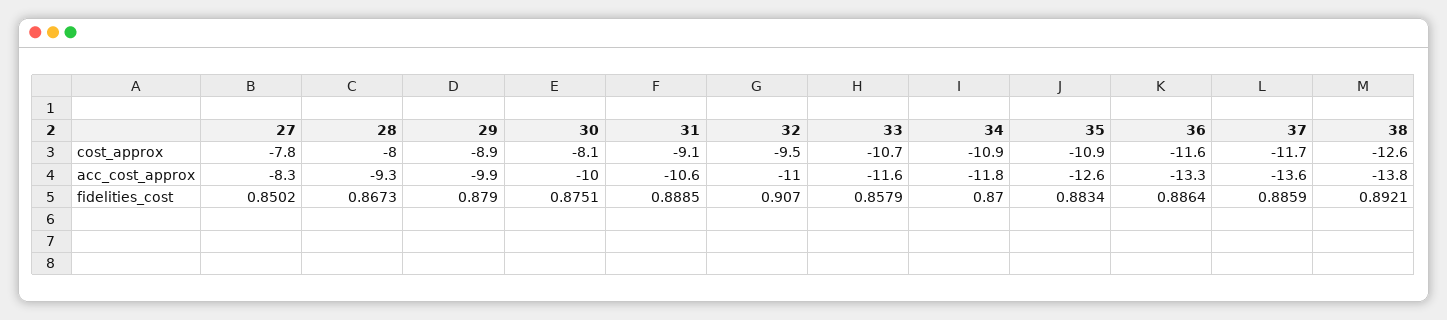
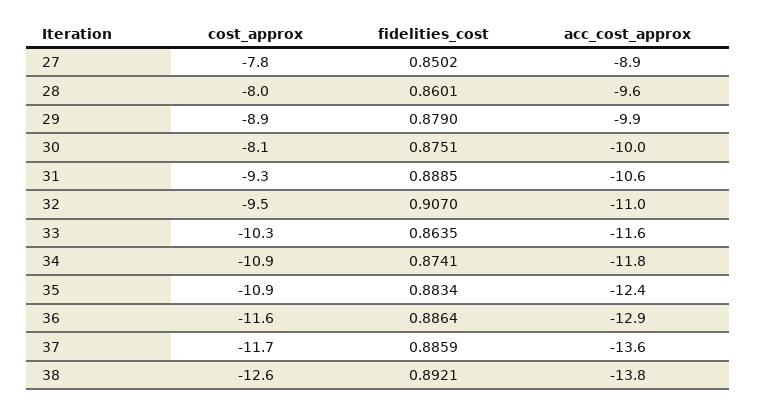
  {
    "27": {
      "cost_approx": -7.8,
-     "acc_cost_approx": -8.3,
+     "acc_cost_approx": -8.9,
      "fidelities_cost": 0.8502
    },
    "28": {
      "cost_approx": -8,
-     "acc_cost_approx": -9.3,
+     "acc_cost_approx": -9.6,
-     "fidelities_cost": 0.8673
+     "fidelities_cost": 0.8601
    },
    "29": {
      "cost_approx": -8.9,
      "acc_cost_approx": -9.9,
      "fidelities_cost": 0.879
    },
    "30": {
      "cost_approx": -8.1,
      "acc_cost_approx": -10,
      "fidelities_cost": 0.8751
    },
    "31": {
-     "cost_approx": -9.1,
+     "cost_approx": -9.3,
      "acc_cost_approx": -10.6,
      "fidelities_cost": 0.8885
    },
    "32": {
      "cost_approx": -9.5,
      "acc_cost_approx": -11,
      "fidelities_cost": 0.907
    },
    "33": {
-     "cost_approx": -10.7,
+     "cost_approx": -10.3,
      "acc_cost_approx": -11.6,
-     "fidelities_cost": 0.8579
+     "fidelities_cost": 0.8635
    },
    "34": {
      "cost_approx": -10.9,
      "acc_cost_approx": -11.8,
-     "fidelities_cost": 0.87
+     "fidelities_cost": 0.8741
    },
    "35": {
      "cost_approx": -10.9,
-     "acc_cost_approx": -12.6,
+     "acc_cost_approx": -12.4,
      "fidelities_cost": 0.8834
    },
    "36": {
      "cost_approx": -11.6,
-     "acc_cost_approx": -13.3,
+     "acc_cost_approx": -12.9,
      "fidelities_cost": 0.8864
    },
    "37": {
      "cost_approx": -11.7,
      "acc_cost_approx": -13.6,
      "fidelities_cost": 0.8859
    },
    "38": {
      "cost_approx": -12.6,
      "acc_cost_approx": -13.8,
      "fidelities_cost": 0.8921
    }
  }

